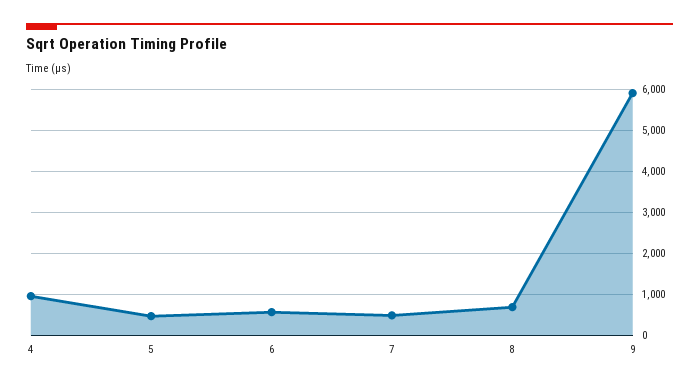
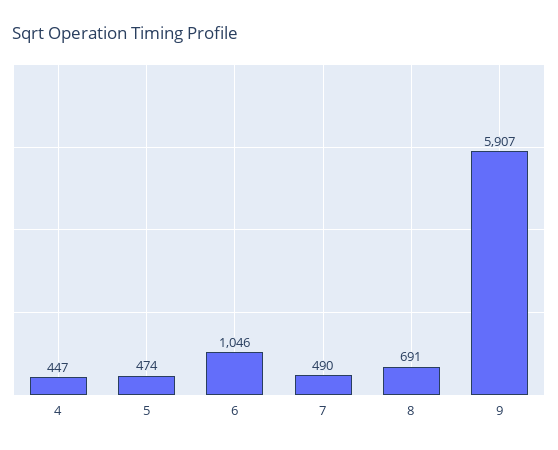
  {
-   "4": 1000,
+   "4": 447,
    "5": 474,
-   "6": 600,
+   "6": 1046,
    "7": 490,
    "8": 691,
    "9": 5907
  }

